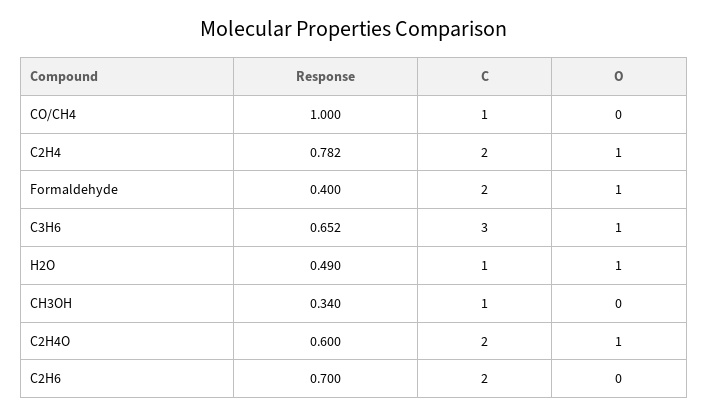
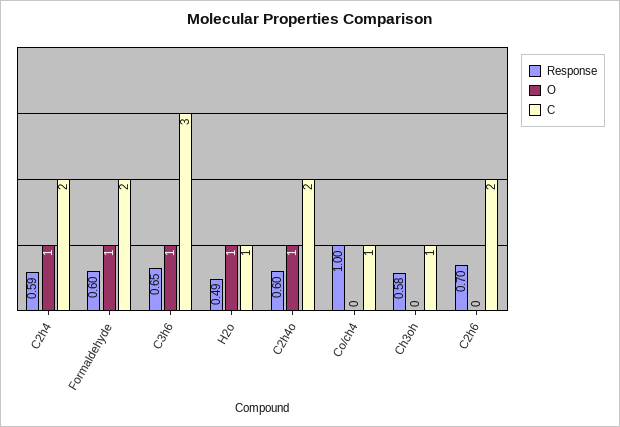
  {
    "Response": {
      "CO/CH4": 1,
-     "C2H4": 0.782,
+     "C2H4": 0.59,
-     "Formaldehyde": 0.4,
+     "Formaldehyde": 0.6,
      "C3H6": 0.652,
      "H2O": 0.49,
-     "CH3OH": 0.34,
+     "CH3OH": 0.58,
      "C2H4O": 0.6,
      "C2H6": 0.7
    },
    "C": {
      "CO/CH4": 1,
      "C2H4": 2,
      "Formaldehyde": 2,
      "C3H6": 3,
      "H2O": 1,
      "CH3OH": 1,
      "C2H4O": 2,
      "C2H6": 2
    },
    "O": {
      "CO/CH4": 0,
      "C2H4": 1,
      "Formaldehyde": 1,
      "C3H6": 1,
      "H2O": 1,
      "CH3OH": 0,
      "C2H4O": 1,
      "C2H6": 0
    }
  }

